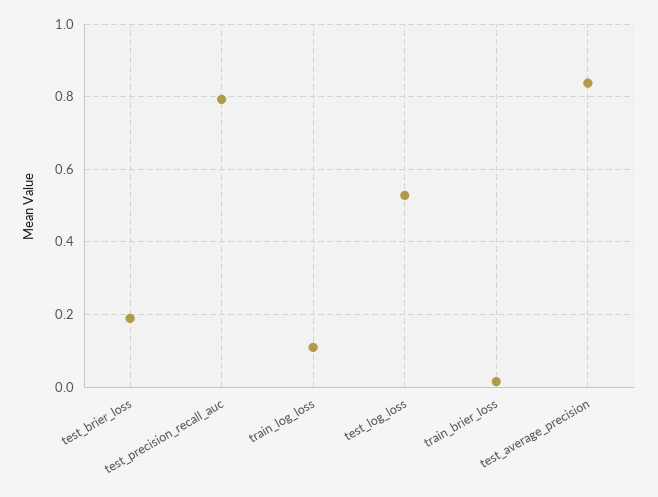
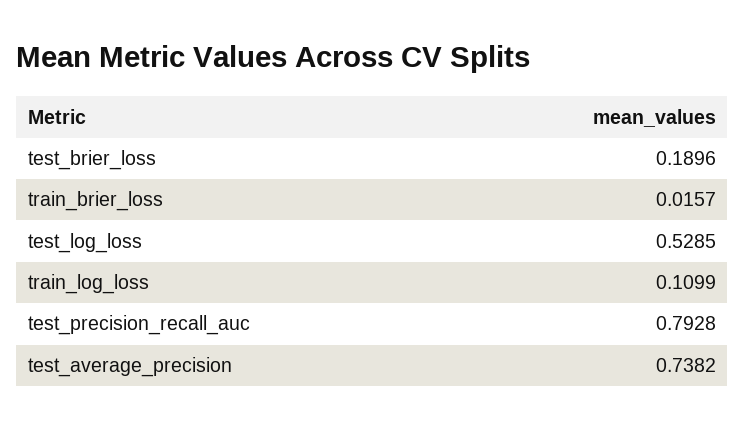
  {
    "test_brier_loss": 0.1896,
    "test_precision_recall_auc": 0.7928,
    "train_log_loss": 0.1099,
    "test_log_loss": 0.5285,
    "train_brier_loss": 0.0157,
-   "test_average_precision": 0.84
+   "test_average_precision": 0.7382
  }

